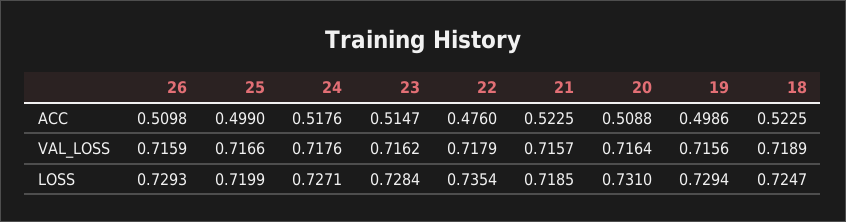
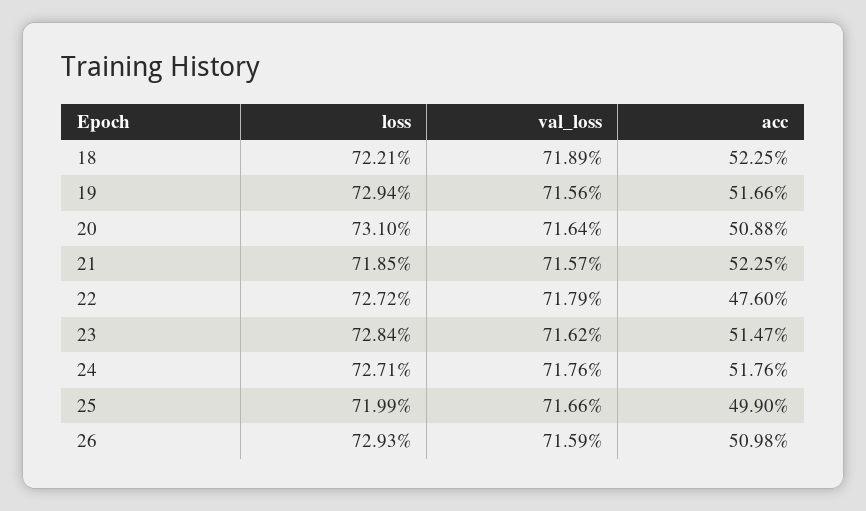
  {
    "26": {
      "ACC": 0.5098,
      "VAL_LOSS": 0.7159,
      "LOSS": 0.7293
    },
    "25": {
      "ACC": 0.499,
      "VAL_LOSS": 0.7166,
      "LOSS": 0.7199
    },
    "24": {
      "ACC": 0.5176,
      "VAL_LOSS": 0.7176,
      "LOSS": 0.7271
    },
    "23": {
      "ACC": 0.5147,
      "VAL_LOSS": 0.7162,
      "LOSS": 0.7284
    },
    "22": {
      "ACC": 0.476,
      "VAL_LOSS": 0.7179,
-     "LOSS": 0.7354
+     "LOSS": 0.7272
    },
    "21": {
      "ACC": 0.5225,
      "VAL_LOSS": 0.7157,
      "LOSS": 0.7185
    },
    "20": {
      "ACC": 0.5088,
      "VAL_LOSS": 0.7164,
      "LOSS": 0.731
    },
    "19": {
-     "ACC": 0.4986,
+     "ACC": 0.5166,
      "VAL_LOSS": 0.7156,
      "LOSS": 0.7294
    },
    "18": {
      "ACC": 0.5225,
      "VAL_LOSS": 0.7189,
-     "LOSS": 0.7247
+     "LOSS": 0.7221
    }
  }

